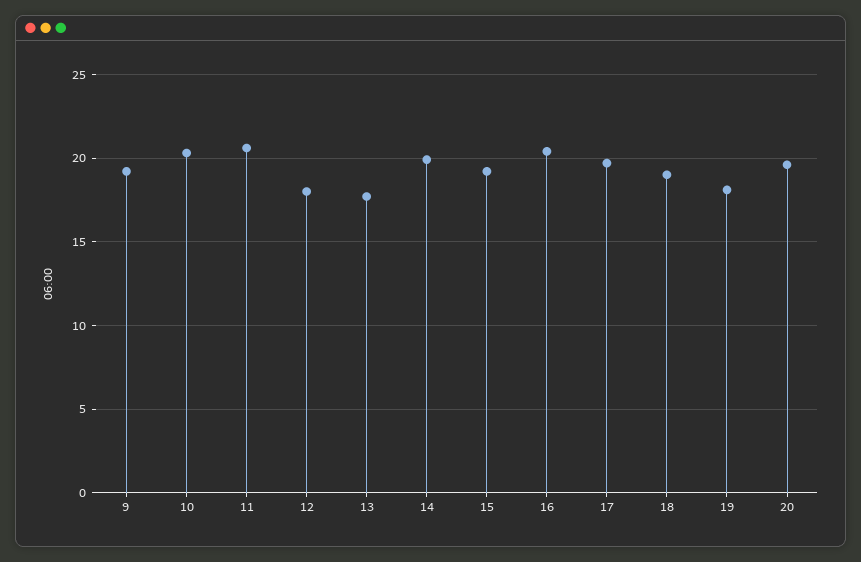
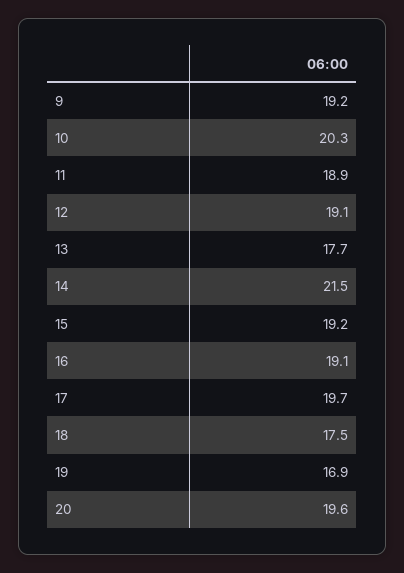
  {
    "9": 19.2,
    "10": 20.3,
-   "11": 20.5,
+   "11": 18.9,
-   "12": 18,
+   "12": 19.1,
    "13": 17.7,
-   "14": 20,
+   "14": 21.5,
    "15": 19.2,
-   "16": 20.5,
+   "16": 19.1,
    "17": 19.7,
-   "18": 19,
+   "18": 17.5,
-   "19": 18,
+   "19": 16.9,
    "20": 19.6
  }

